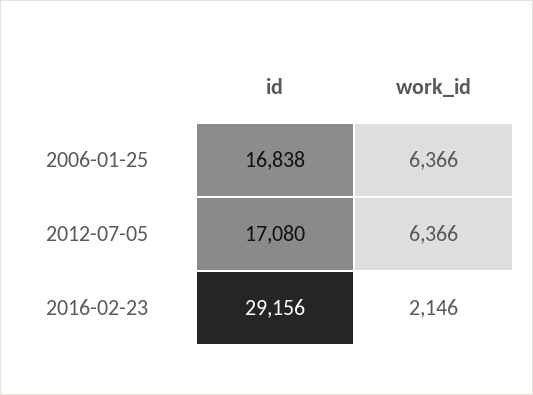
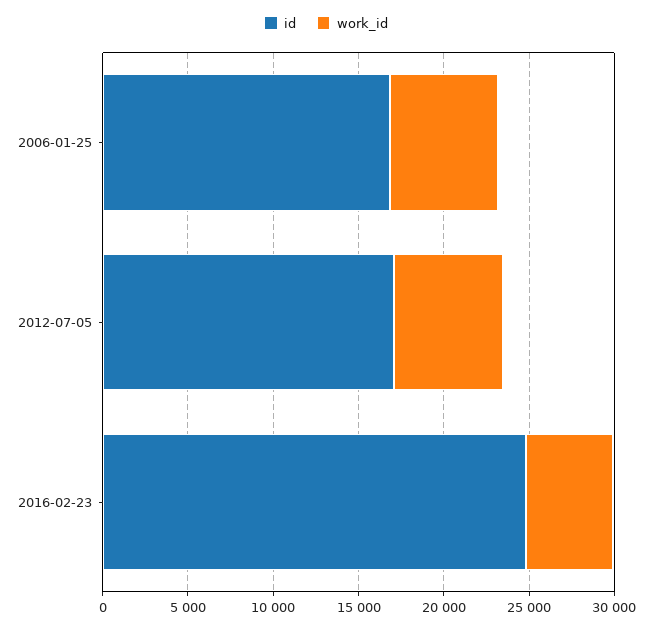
  {
    "id": {
      "2006-01-25": 16838,
      "2012-07-05": 17080,
-     "2016-02-23": 29156
+     "2016-02-23": 25000
    },
    "work_id": {
      "2006-01-25": 6366,
      "2012-07-05": 6366,
-     "2016-02-23": 2146
+     "2016-02-23": 5000
    }
  }

